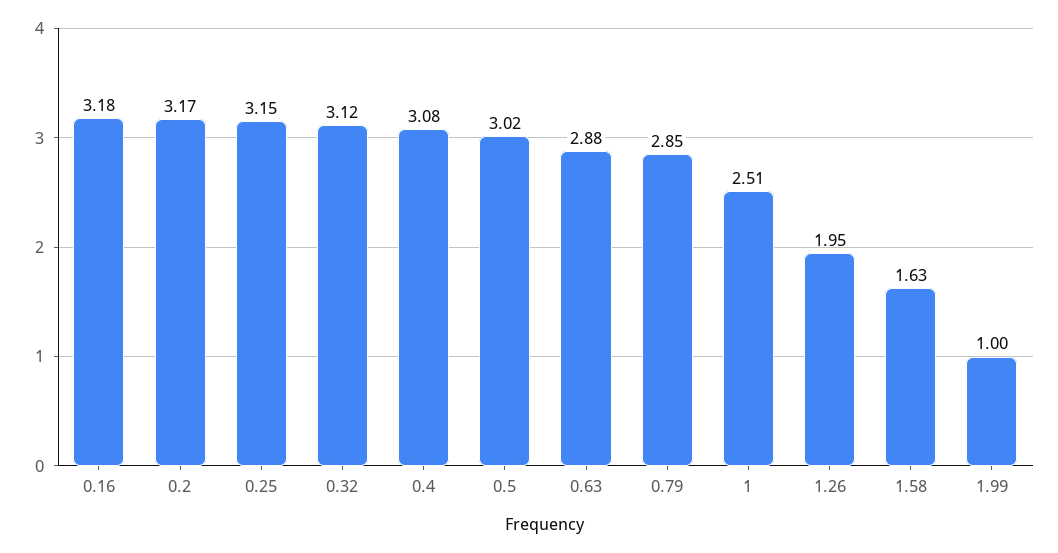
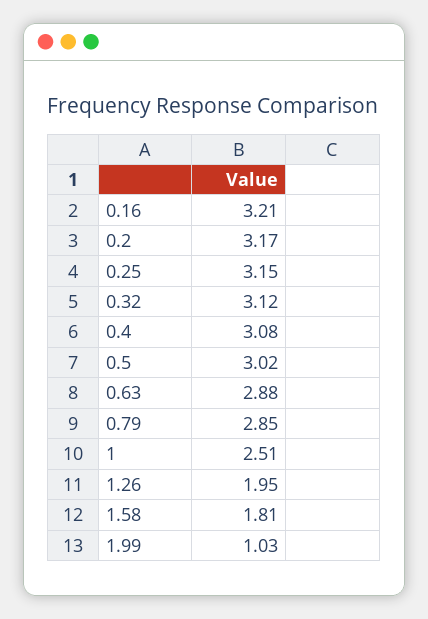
  {
-   "0.16": 3.18,
+   "0.16": 3.21,
    "0.2": 3.17,
    "0.25": 3.15,
    "0.32": 3.12,
    "0.4": 3.08,
    "0.5": 3.02,
    "0.63": 2.88,
    "0.79": 2.85,
    "1": 2.51,
    "1.26": 1.95,
-   "1.58": 1.63,
+   "1.58": 1.81,
-   "1.99": 1
+   "1.99": 1.03
  }

